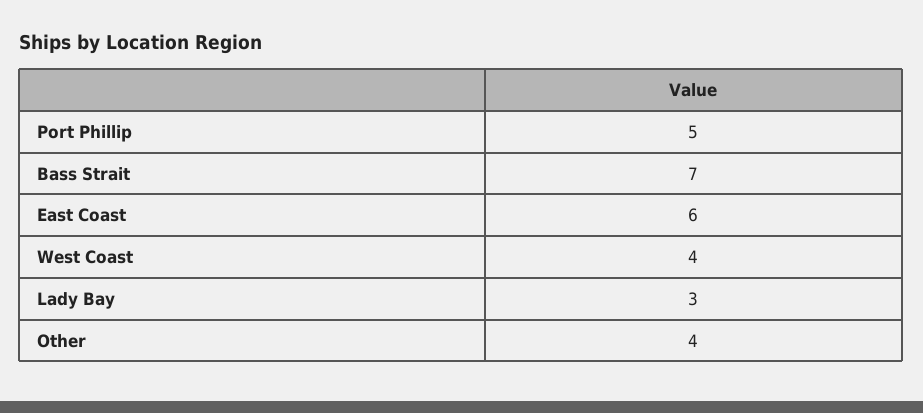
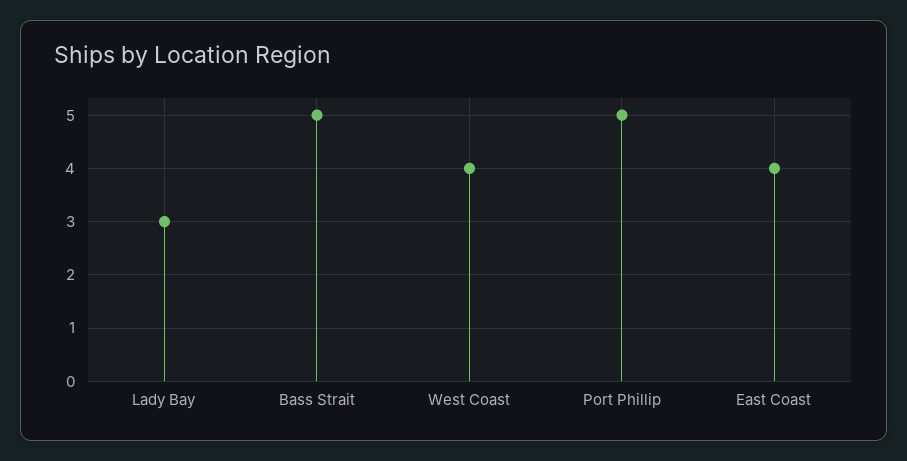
  {
    "Port Phillip": 5,
-   "Bass Strait": 7,
+   "Bass Strait": 5,
-   "East Coast": 6,
+   "East Coast": 4,
    "West Coast": 4,
-   "Lady Bay": 3,
+   "Lady Bay": 3
-   "Other": 4
  }

